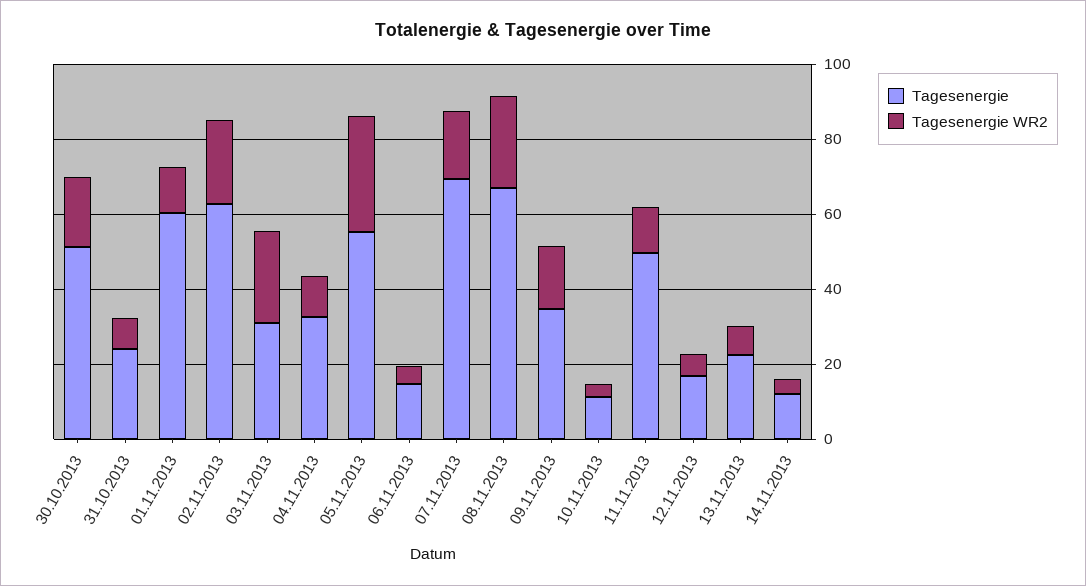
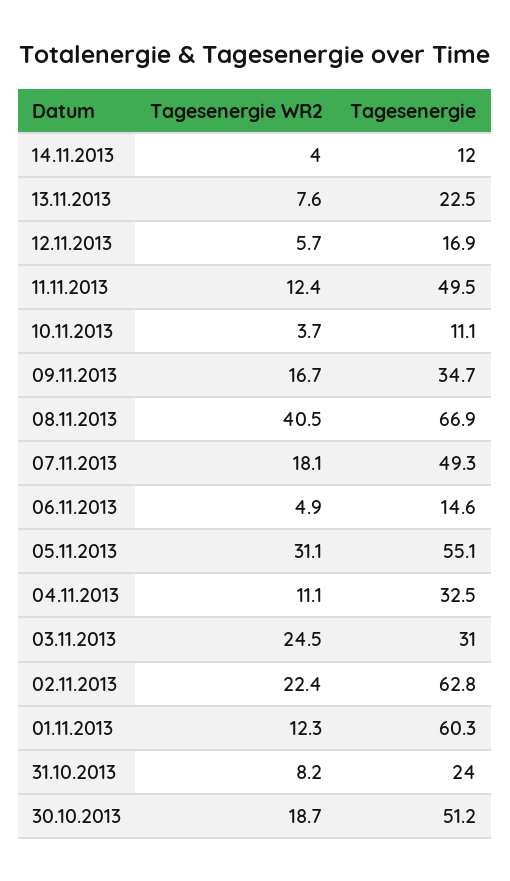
  {
    "Tagesenergie": {
      "30.10.2013": 51.2,
      "31.10.2013": 24,
      "01.11.2013": 60.3,
      "02.11.2013": 62.8,
      "03.11.2013": 31,
      "04.11.2013": 32.5,
      "05.11.2013": 55.1,
      "06.11.2013": 14.6,
-     "07.11.2013": 70,
+     "07.11.2013": 49.3,
      "08.11.2013": 66.9,
      "09.11.2013": 34.7,
      "10.11.2013": 11.1,
      "11.11.2013": 49.5,
      "12.11.2013": 16.9,
      "13.11.2013": 22.5,
      "14.11.2013": 12
    },
    "Tagesenergie WR2": {
      "30.10.2013": 18.7,
      "31.10.2013": 8.2,
      "01.11.2013": 12.3,
      "02.11.2013": 22.4,
      "03.11.2013": 24.5,
      "04.11.2013": 11.1,
      "05.11.2013": 31.1,
      "06.11.2013": 4.9,
      "07.11.2013": 18.1,
-     "08.11.2013": 25,
+     "08.11.2013": 40.5,
      "09.11.2013": 16.7,
      "10.11.2013": 3.7,
      "11.11.2013": 12.4,
      "12.11.2013": 5.7,
      "13.11.2013": 7.6,
      "14.11.2013": 4
    }
  }

